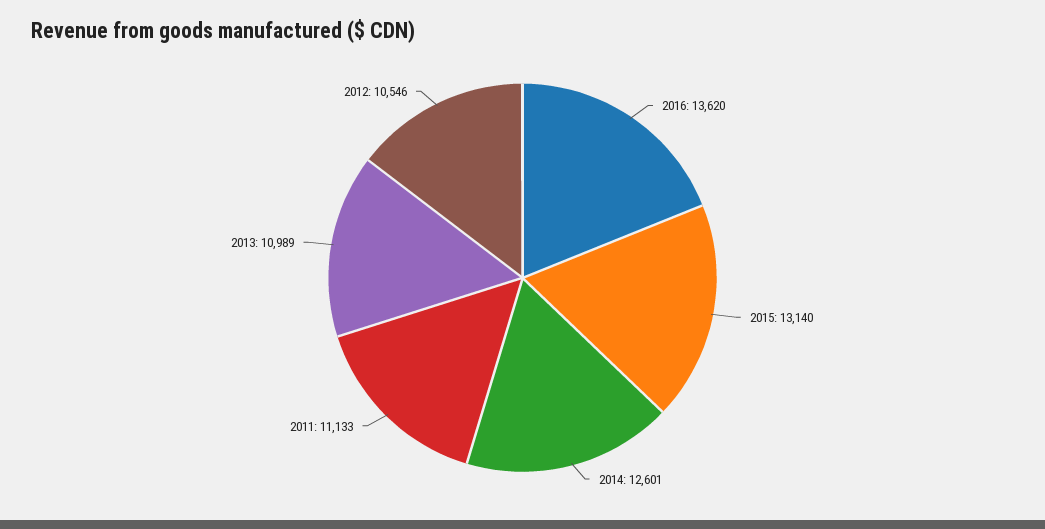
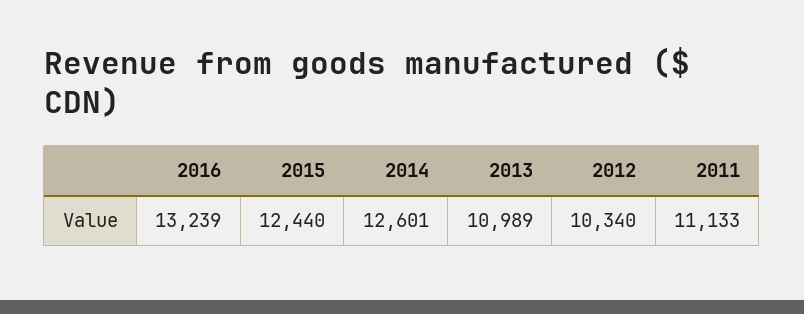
  {
-   "2016": 13620,
+   "2016": 13239,
-   "2015": 13140,
+   "2015": 12440,
    "2014": 12601,
    "2011": 11133,
    "2013": 10989,
-   "2012": 10546
+   "2012": 10340
  }

